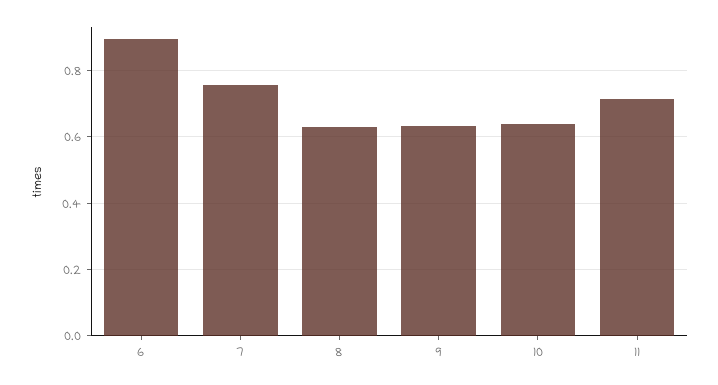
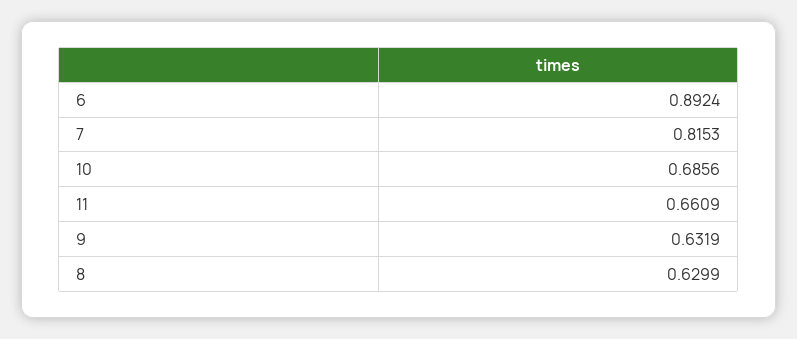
  {
    "6": 0.8924,
-   "7": 0.76,
+   "7": 0.8153,
    "8": 0.6299,
    "9": 0.6319,
-   "10": 0.64,
+   "10": 0.6856,
-   "11": 0.72
+   "11": 0.6609
  }

